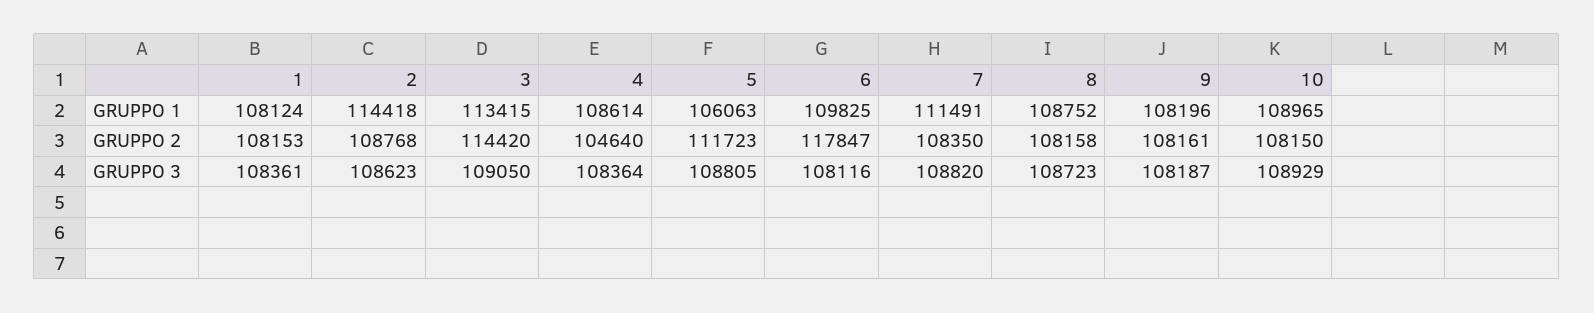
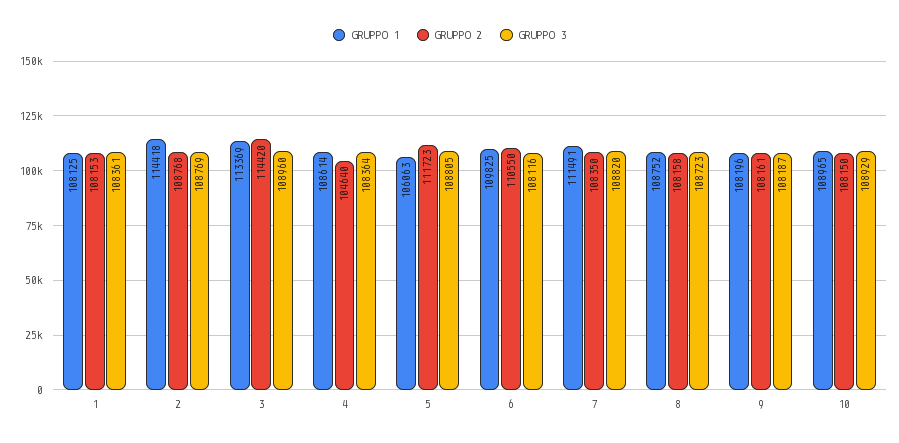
  {
    "GRUPPO 1": {
-     "1": 108124,
+     "1": 108125,
      "2": 114418,
-     "3": 113415,
+     "3": 113369,
      "4": 108614,
      "5": 106063,
      "6": 109825,
      "7": 111491,
      "8": 108752,
      "9": 108196,
      "10": 108965
    },
    "GRUPPO 2": {
      "1": 108153,
      "2": 108768,
      "3": 114420,
      "4": 104640,
      "5": 111723,
-     "6": 117847,
+     "6": 110550,
      "7": 108350,
      "8": 108158,
      "9": 108161,
      "10": 108150
    },
    "GRUPPO 3": {
      "1": 108361,
-     "2": 108623,
+     "2": 108769,
-     "3": 109050,
+     "3": 108960,
      "4": 108364,
      "5": 108805,
      "6": 108116,
      "7": 108820,
      "8": 108723,
      "9": 108187,
      "10": 108929
    }
  }

